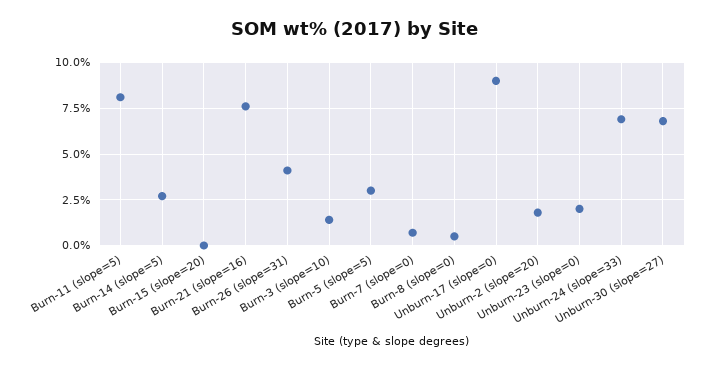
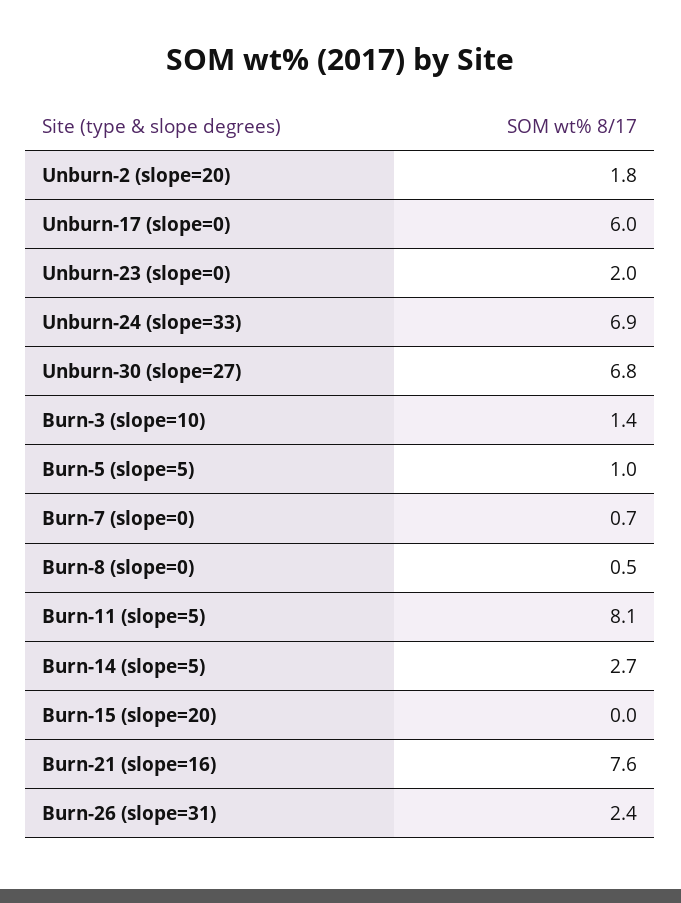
  {
    "Burn-11 (slope=5)": 8.1,
    "Burn-14 (slope=5)": 2.7,
    "Burn-15 (slope=20)": 0,
    "Burn-21 (slope=16)": 7.6,
-   "Burn-26 (slope=31)": 4,
+   "Burn-26 (slope=31)": 2.4,
    "Burn-3 (slope=10)": 1.4,
-   "Burn-5 (slope=5)": 3,
+   "Burn-5 (slope=5)": 1,
    "Burn-7 (slope=0)": 0.7,
    "Burn-8 (slope=0)": 0.5,
-   "Unburn-17 (slope=0)": 9,
+   "Unburn-17 (slope=0)": 6,
    "Unburn-2 (slope=20)": 1.8,
    "Unburn-23 (slope=0)": 2,
    "Unburn-24 (slope=33)": 6.9,
    "Unburn-30 (slope=27)": 6.8
  }

